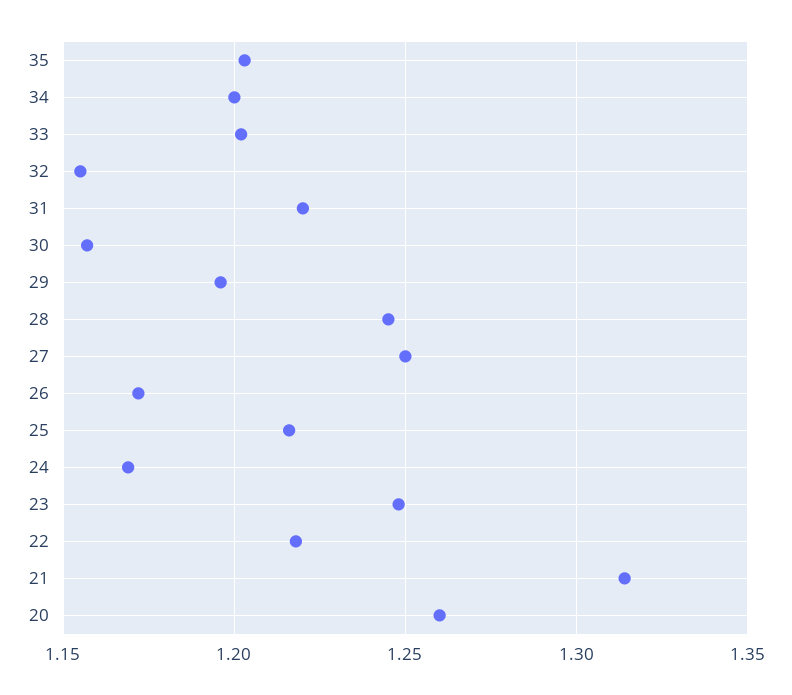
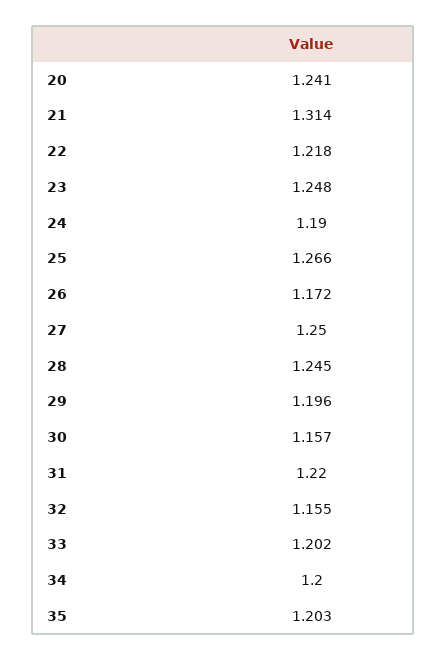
  {
    "35": 1.203,
    "34": 1.2,
    "33": 1.202,
    "32": 1.155,
    "31": 1.22,
    "30": 1.157,
    "29": 1.196,
    "28": 1.245,
    "27": 1.25,
    "26": 1.172,
-   "25": 1.215,
+   "25": 1.266,
-   "24": 1.17,
+   "24": 1.19,
    "23": 1.248,
    "22": 1.218,
    "21": 1.314,
-   "20": 1.26
+   "20": 1.241
  }

